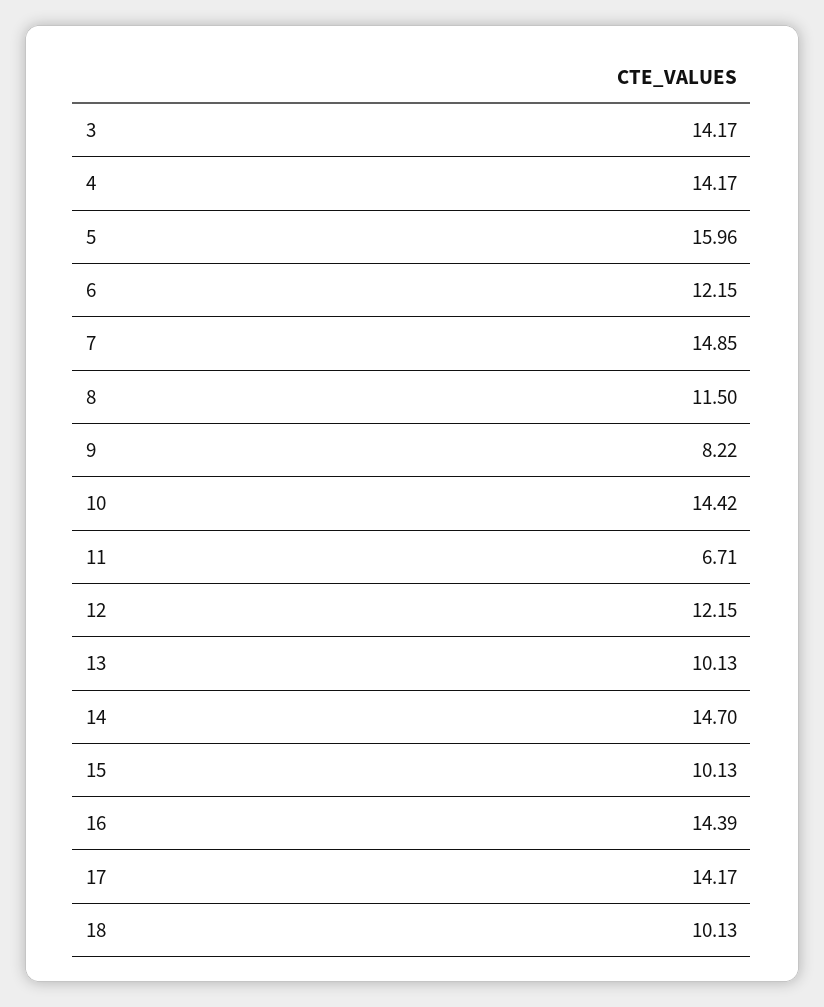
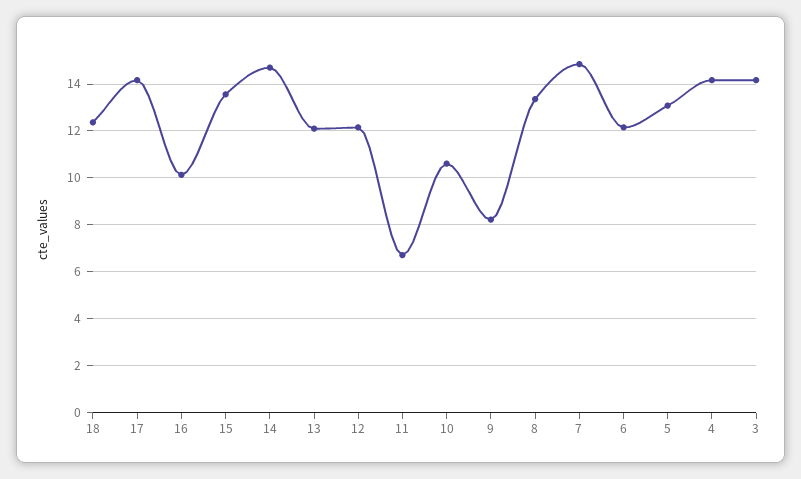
  {
    "3": 14.17,
    "4": 14.17,
-   "5": 15.96,
+   "5": 13,
    "6": 12.15,
    "7": 14.85,
-   "8": 11.5,
+   "8": 13.5,
    "9": 8.22,
-   "10": 14.42,
+   "10": 10.5,
    "11": 6.71,
    "12": 12.15,
-   "13": 10.13,
+   "13": 12,
    "14": 14.7,
-   "15": 10.13,
+   "15": 13.5,
-   "16": 14.39,
+   "16": 10,
    "17": 14.17,
-   "18": 10.13
+   "18": 12.5
  }

